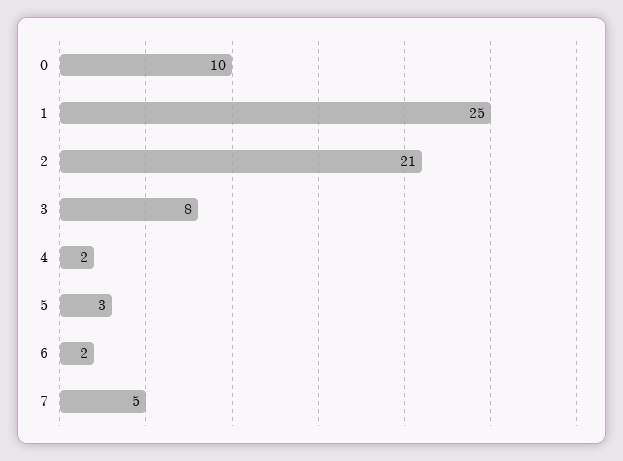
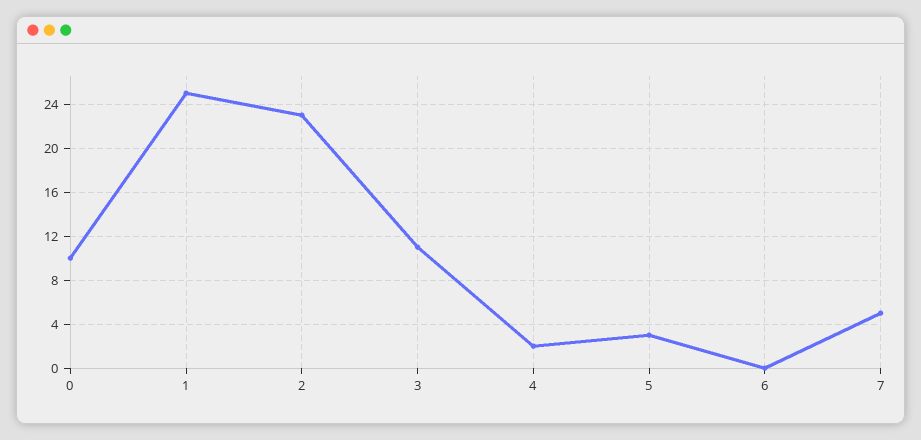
  {
    "0": 10,
    "1": 25,
-   "2": 21,
+   "2": 23,
-   "3": 8,
+   "3": 11,
    "4": 2,
    "5": 3,
-   "6": 2,
+   "6": 0,
    "7": 5
  }

